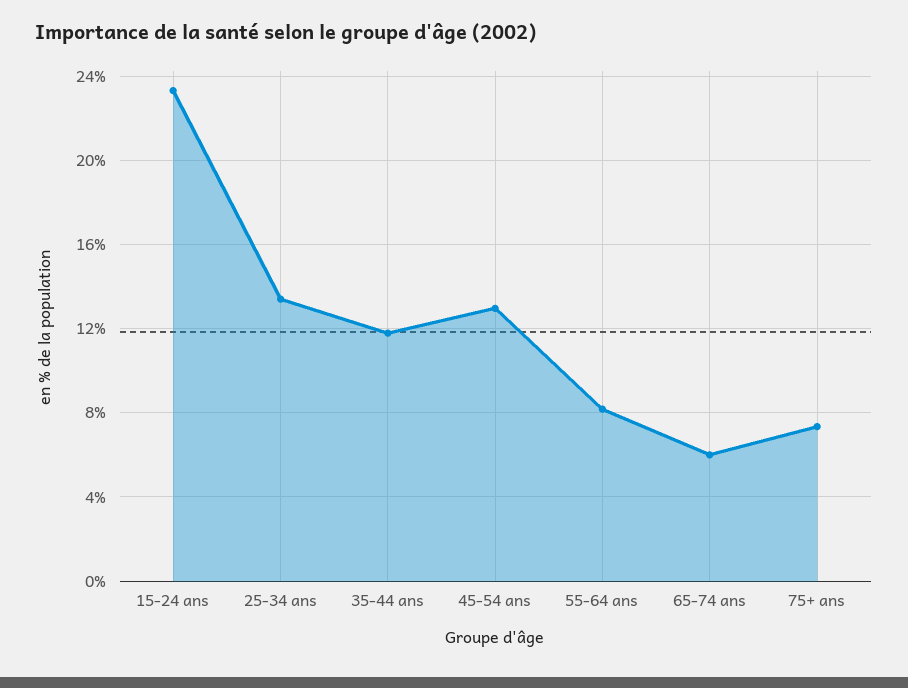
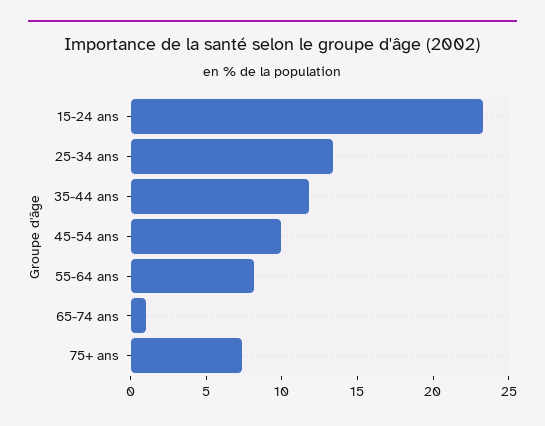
  {
    "15-24 ans": 23.5,
    "25-34 ans": 13.5,
    "35-44 ans": 12,
-   "45-54 ans": 13,
+   "45-54 ans": 10,
    "55-64 ans": 8,
-   "65-74 ans": 6,
+   "65-74 ans": 1,
    "75+ ans": 7.5
  }

